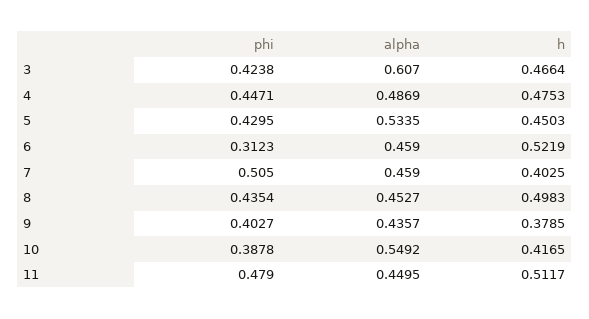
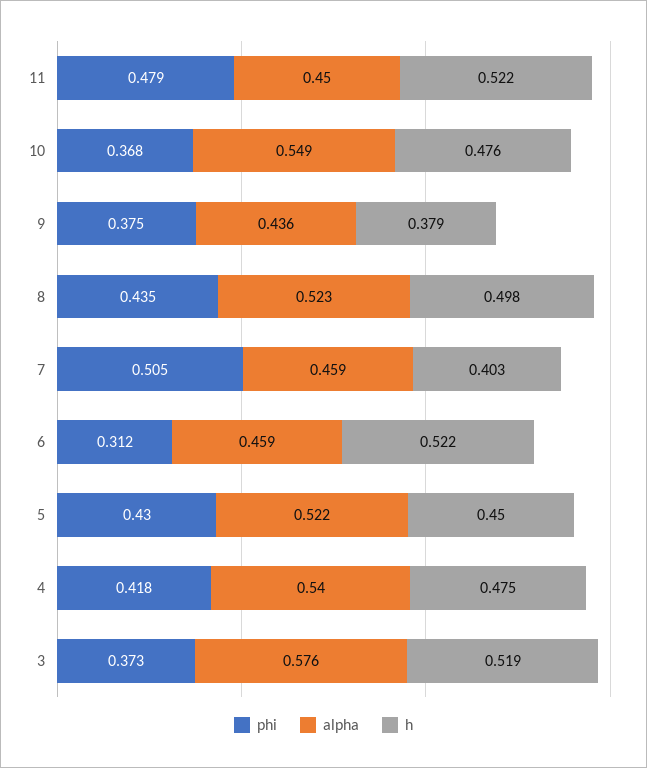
  {
    "phi": {
-     "3": 0.4238,
+     "3": 0.373,
-     "4": 0.4471,
+     "4": 0.418,
      "5": 0.4295,
      "6": 0.3123,
      "7": 0.505,
      "8": 0.4354,
-     "9": 0.4027,
+     "9": 0.375,
-     "10": 0.3878,
+     "10": 0.368,
      "11": 0.479
    },
    "alpha": {
-     "3": 0.607,
+     "3": 0.576,
-     "4": 0.4869,
+     "4": 0.54,
-     "5": 0.5335,
+     "5": 0.522,
      "6": 0.459,
      "7": 0.459,
-     "8": 0.4527,
+     "8": 0.523,
      "9": 0.4357,
      "10": 0.5492,
      "11": 0.4495
    },
    "h": {
-     "3": 0.4664,
+     "3": 0.519,
      "4": 0.4753,
      "5": 0.4503,
      "6": 0.5219,
      "7": 0.4025,
      "8": 0.4983,
      "9": 0.3785,
-     "10": 0.4165,
+     "10": 0.476,
-     "11": 0.5117
+     "11": 0.522
    }
  }

